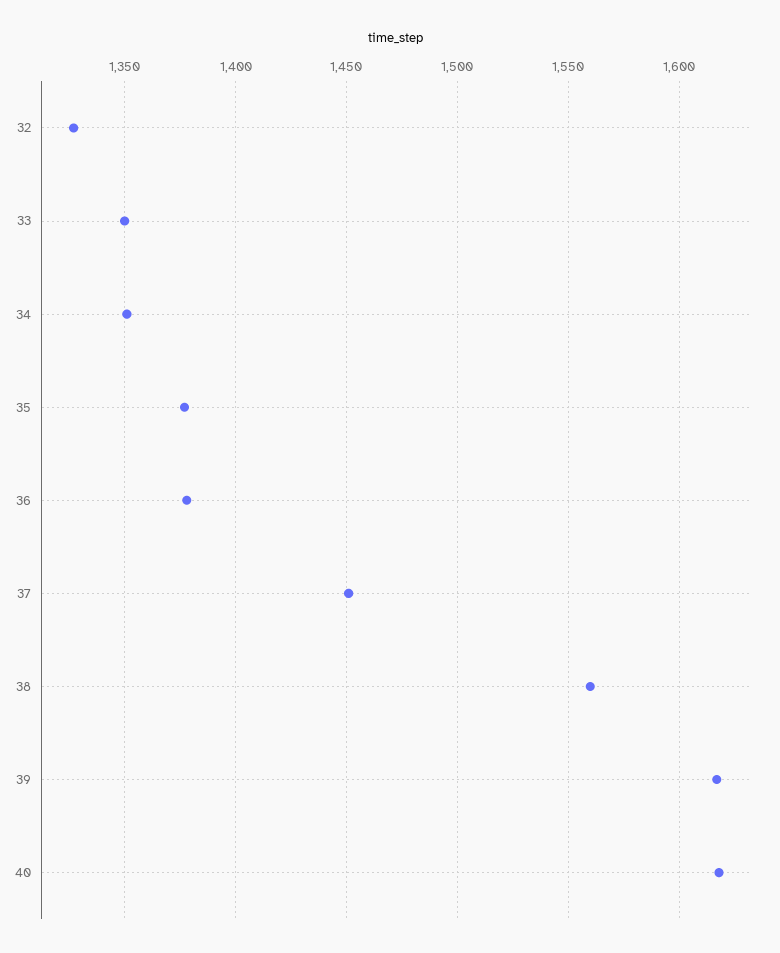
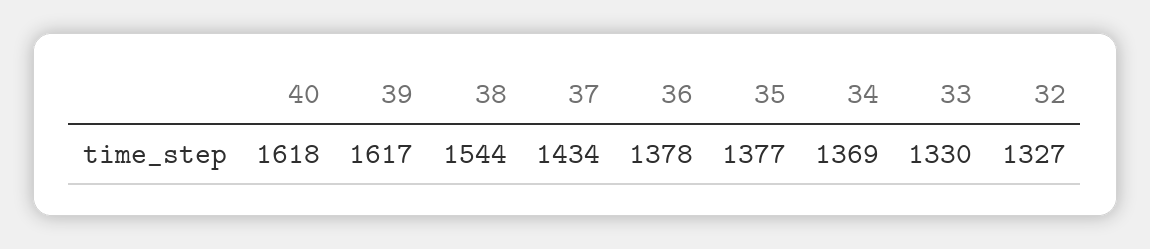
  {
    "32": 1327,
-   "33": 1350,
+   "33": 1330,
-   "34": 1350,
+   "34": 1369,
    "35": 1377,
    "36": 1378,
-   "37": 1450,
+   "37": 1434,
-   "38": 1560,
+   "38": 1544,
    "39": 1617,
    "40": 1618
  }

